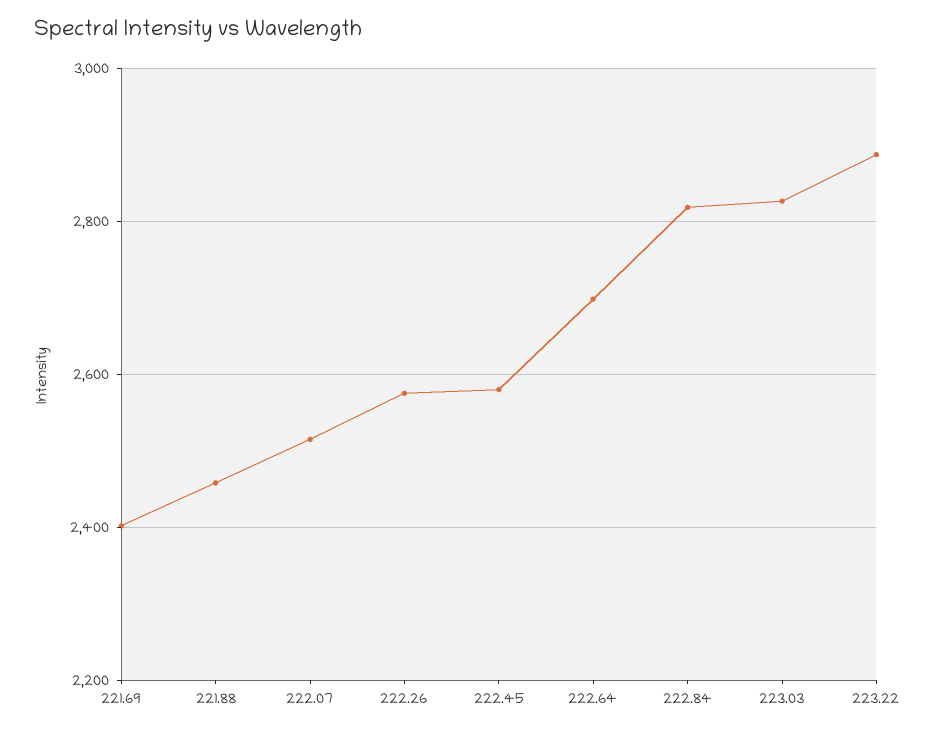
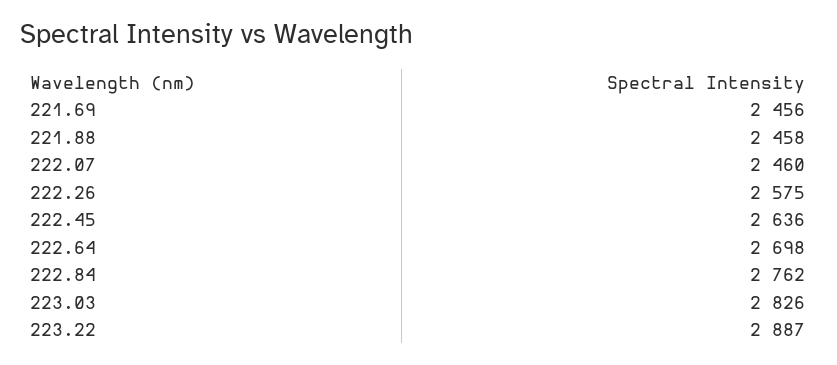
  {
-   "221.69": 2400,
+   "221.69": 2456,
    "221.88": 2458,
-   "222.07": 2520,
+   "222.07": 2460,
    "222.26": 2575,
-   "222.45": 2580,
+   "222.45": 2636,
    "222.64": 2698,
-   "222.84": 2820,
+   "222.84": 2762,
    "223.03": 2826,
    "223.22": 2887
  }

